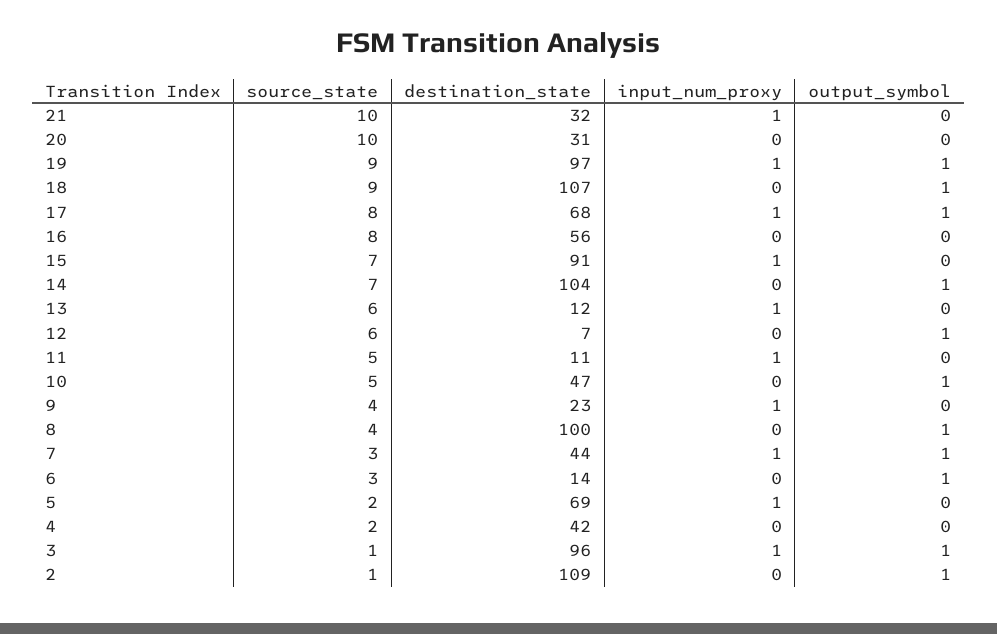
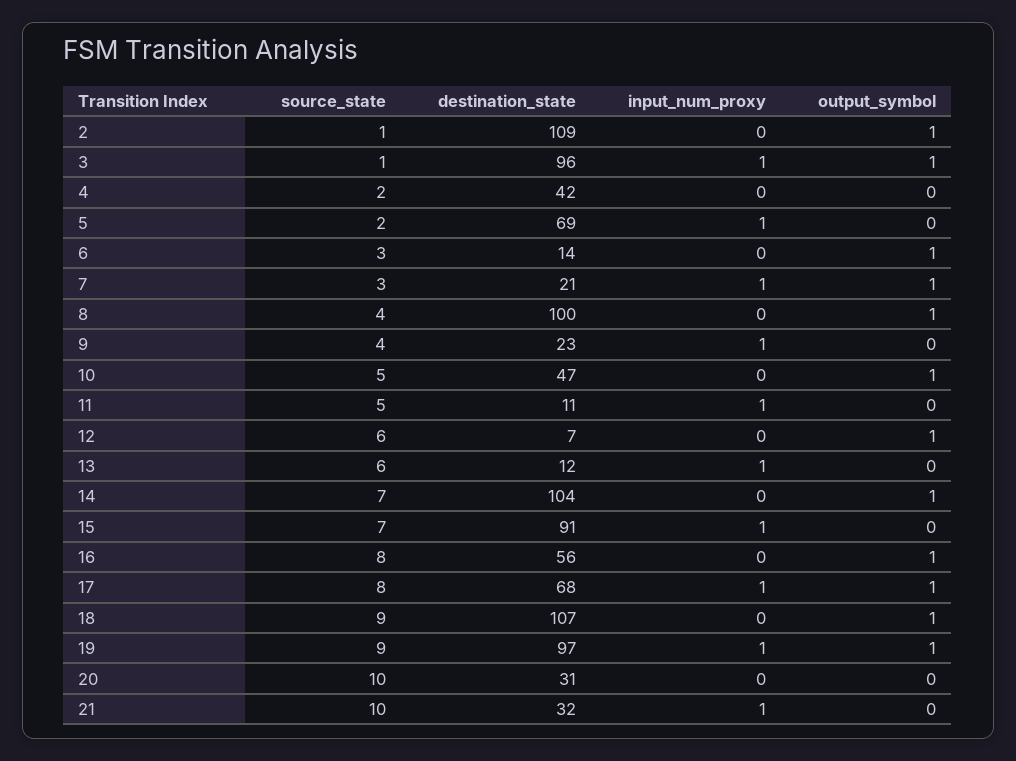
  {
    "source_state": {
      "21": 10,
      "20": 10,
      "19": 9,
      "18": 9,
      "17": 8,
      "16": 8,
      "15": 7,
      "14": 7,
      "13": 6,
      "12": 6,
      "11": 5,
      "10": 5,
      "9": 4,
      "8": 4,
      "7": 3,
      "6": 3,
      "5": 2,
      "4": 2,
      "3": 1,
      "2": 1
    },
    "destination_state": {
      "21": 32,
      "20": 31,
      "19": 97,
      "18": 107,
      "17": 68,
      "16": 56,
      "15": 91,
      "14": 104,
      "13": 12,
      "12": 7,
      "11": 11,
      "10": 47,
      "9": 23,
      "8": 100,
-     "7": 44,
+     "7": 21,
      "6": 14,
      "5": 69,
      "4": 42,
      "3": 96,
      "2": 109
    },
    "input_num_proxy": {
      "21": 1,
      "20": 0,
      "19": 1,
      "18": 0,
      "17": 1,
      "16": 0,
      "15": 1,
      "14": 0,
      "13": 1,
      "12": 0,
      "11": 1,
      "10": 0,
      "9": 1,
      "8": 0,
      "7": 1,
      "6": 0,
      "5": 1,
      "4": 0,
      "3": 1,
      "2": 0
    },
    "output_symbol": {
      "21": 0,
      "20": 0,
      "19": 1,
      "18": 1,
      "17": 1,
-     "16": 0,
+     "16": 1,
      "15": 0,
      "14": 1,
      "13": 0,
      "12": 1,
      "11": 0,
      "10": 1,
      "9": 0,
      "8": 1,
      "7": 1,
      "6": 1,
      "5": 0,
      "4": 0,
      "3": 1,
      "2": 1
    }
  }

